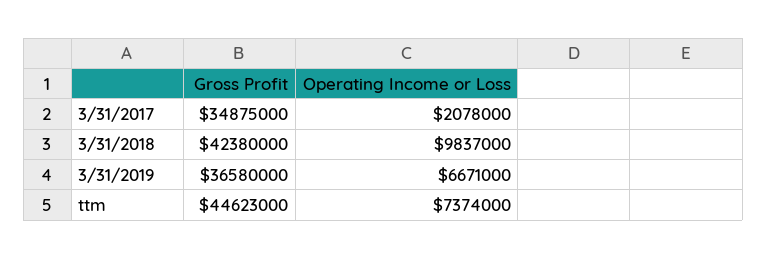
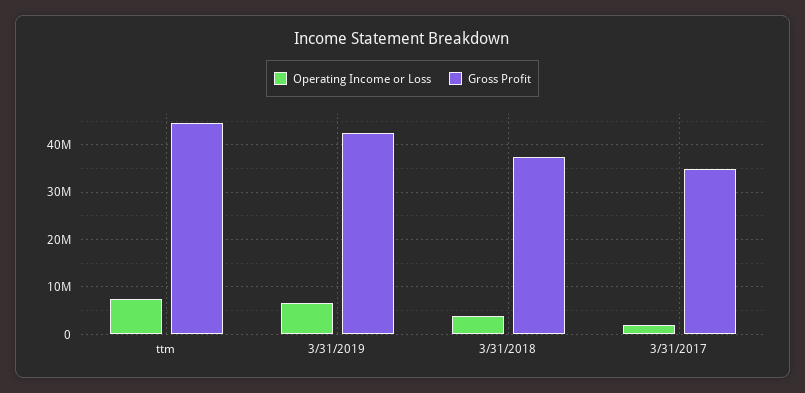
  {
    "Gross Profit": {
      "3/31/2017": 34875000,
-     "3/31/2018": 42380000,
+     "3/31/2018": 38000000,
-     "3/31/2019": 36580000,
+     "3/31/2019": 42000000,
      "ttm": 44623000
    },
    "Operating Income or Loss": {
      "3/31/2017": 2078000,
-     "3/31/2018": 9837000,
+     "3/31/2018": 4000000,
      "3/31/2019": 6671000,
      "ttm": 7374000
    }
  }

